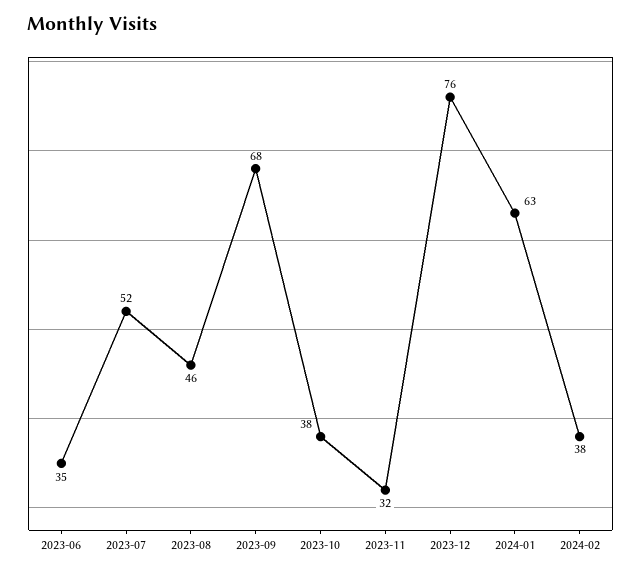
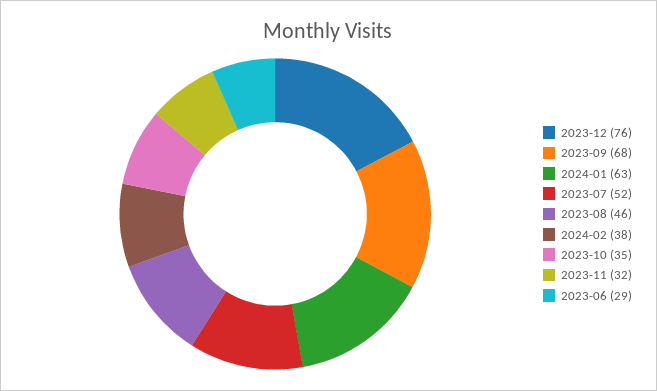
  {
-   "2023-06": 35,
+   "2023-06": 29,
    "2023-07": 52,
    "2023-08": 46,
    "2023-09": 68,
-   "2023-10": 38,
+   "2023-10": 35,
    "2023-11": 32,
    "2023-12": 76,
    "2024-01": 63,
    "2024-02": 38
  }

